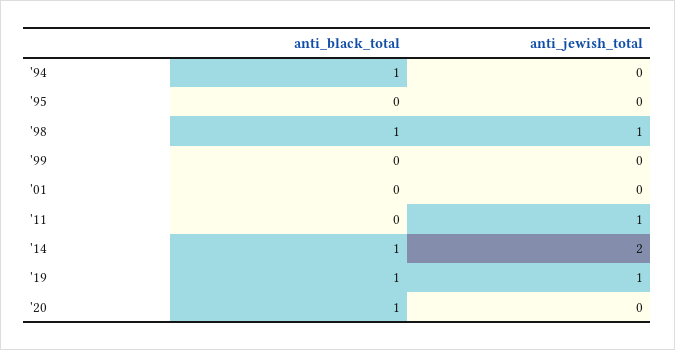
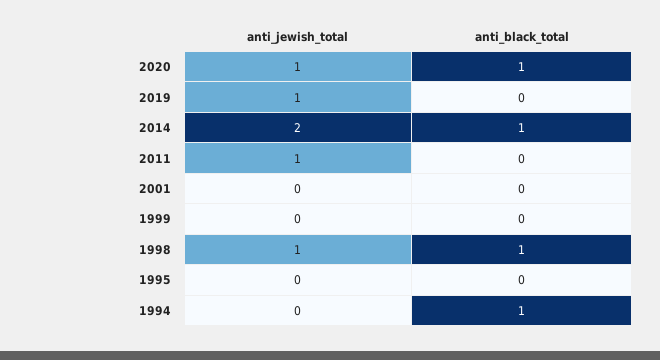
  {
    "anti_black_total": {
      "'94": 1,
      "'95": 0,
      "'98": 1,
      "'99": 0,
      "'01": 0,
      "'11": 0,
      "'14": 1,
-     "'19": 1,
+     "'19": 0,
      "'20": 1
    },
    "anti_jewish_total": {
      "'94": 0,
      "'95": 0,
      "'98": 1,
      "'99": 0,
      "'01": 0,
      "'11": 1,
      "'14": 2,
      "'19": 1,
-     "'20": 0
+     "'20": 1
    }
  }

